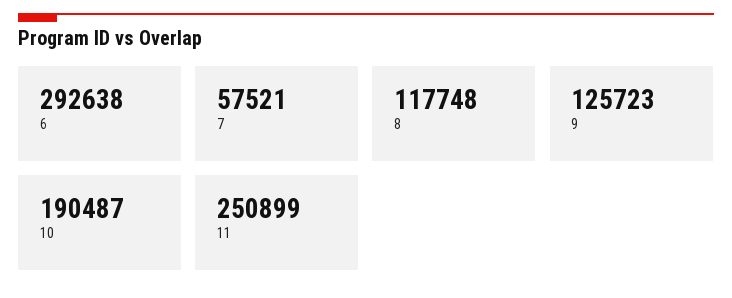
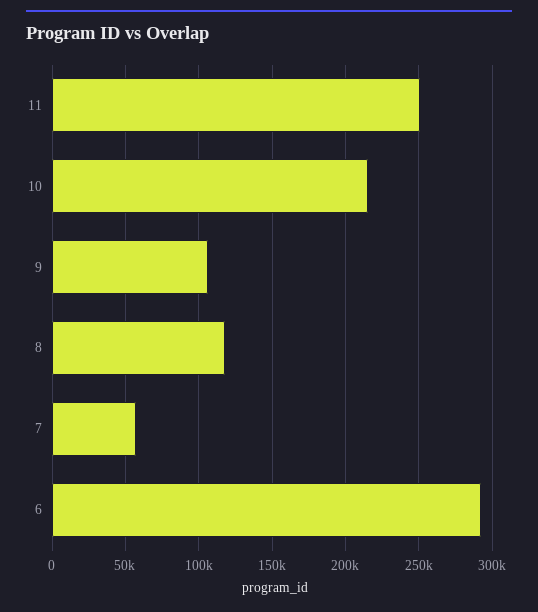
  {
    "6": 292638,
    "7": 57521,
    "8": 117748,
-   "9": 125723,
+   "9": 105000,
-   "10": 190487,
+   "10": 215000,
    "11": 250899
  }

